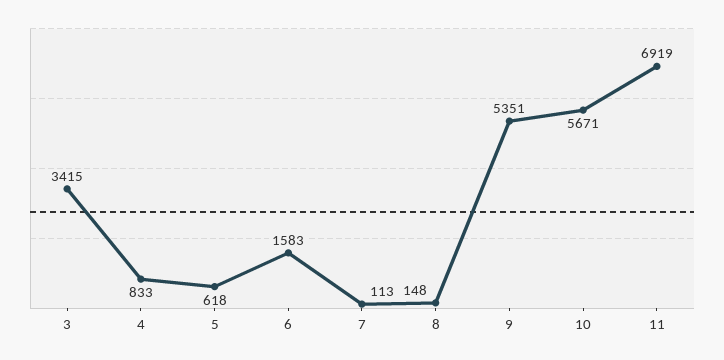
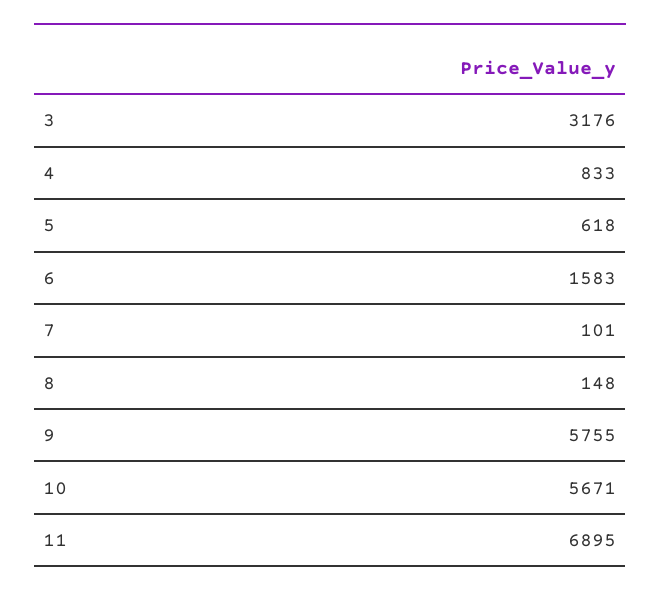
  {
-   "3": 3415,
+   "3": 3176,
    "4": 833,
    "5": 618,
    "6": 1583,
-   "7": 113,
+   "7": 101,
    "8": 148,
-   "9": 5351,
+   "9": 5755,
    "10": 5671,
-   "11": 6919
+   "11": 6895
  }

